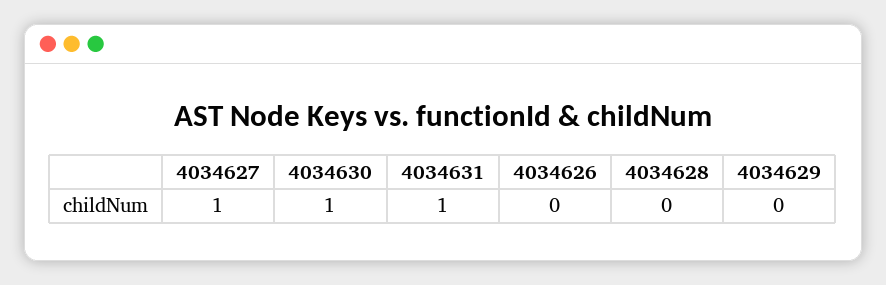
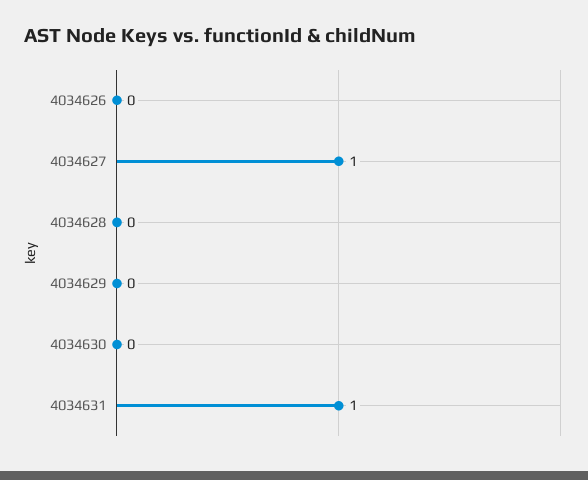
  {
    "4034627": 1,
-   "4034630": 1,
+   "4034630": 0,
    "4034631": 1,
    "4034626": 0,
    "4034628": 0,
    "4034629": 0
  }

